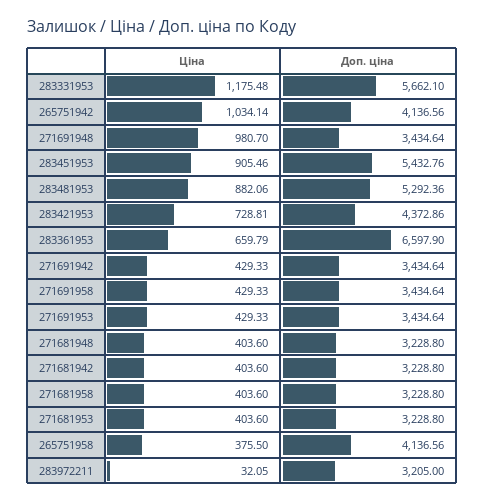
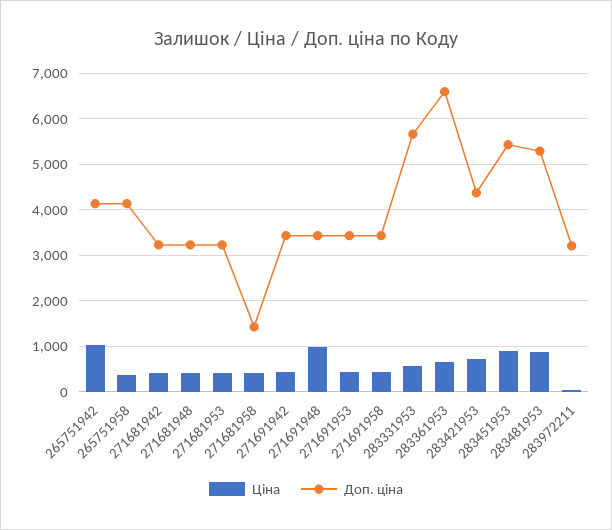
  {
    "Ціна": {
-     "283331953": 1175.48,
+     "283331953": 600,
      "265751942": 1034.14,
      "271691948": 980.7,
      "283451953": 905.46,
      "283481953": 882.06,
      "283421953": 728.81,
      "283361953": 659.79,
      "271691942": 429.33,
      "271691958": 429.33,
      "271691953": 429.33,
      "271681948": 403.6,
      "271681942": 403.6,
      "271681958": 403.6,
      "271681953": 403.6,
      "265751958": 375.5,
      "283972211": 32.05
    },
    "Доп. ціна": {
      "283331953": 5662.1,
      "265751942": 4136.56,
      "271691948": 3434.64,
      "283451953": 5432.76,
      "283481953": 5292.36,
      "283421953": 4372.86,
      "283361953": 6597.9,
      "271691942": 3434.64,
      "271691958": 3434.64,
      "271691953": 3434.64,
      "271681948": 3228.8,
      "271681942": 3228.8,
-     "271681958": 3228.8,
+     "271681958": 1400,
      "271681953": 3228.8,
      "265751958": 4136.56,
      "283972211": 3205
    }
  }

